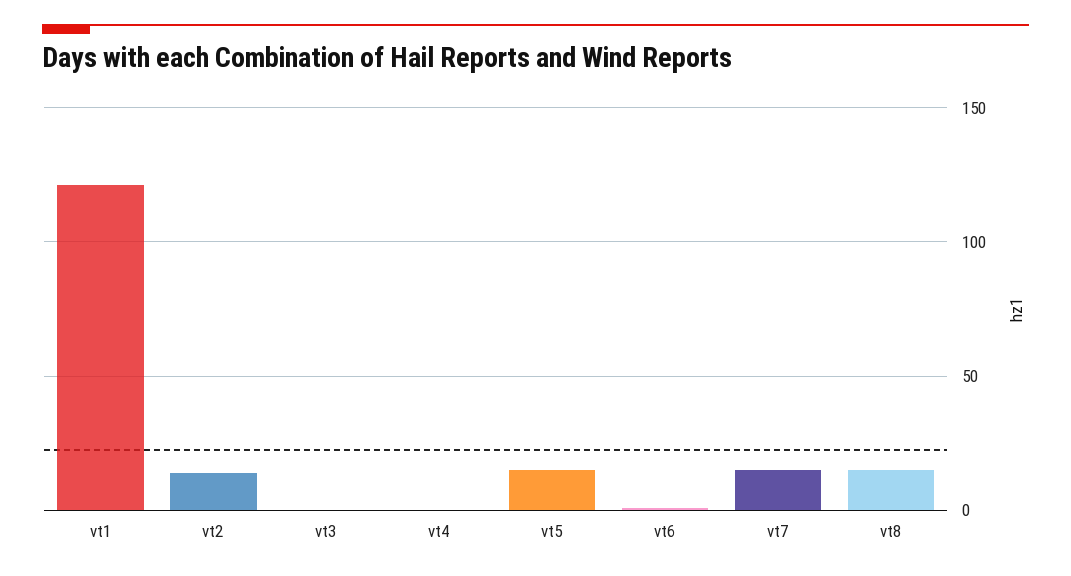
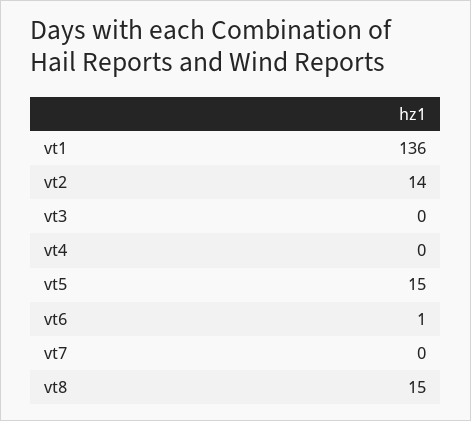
  {
-   "vt1": 120,
+   "vt1": 136,
    "vt2": 14,
    "vt3": 0,
    "vt4": 0,
    "vt5": 15,
    "vt6": 1,
-   "vt7": 15,
+   "vt7": 0,
    "vt8": 15
  }

